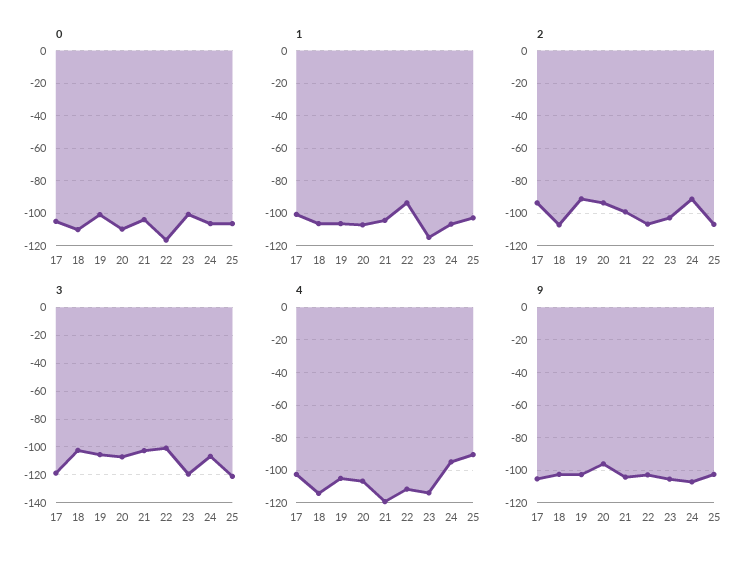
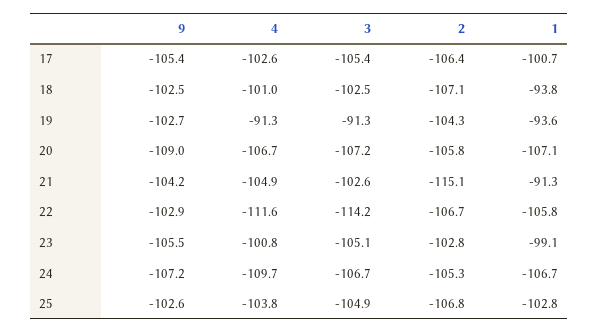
  {
-   "0": {
-     "17": -105,
-     "18": -110,
-     "19": -100,
-     "20": -110,
-     "21": -105,
-     "22": -115,
-     "23": -100,
-     "24": -105,
-     "25": -105
-   },
    "1": {
      "17": -100.7,
-     "18": -105,
+     "18": -93.8,
-     "19": -105,
+     "19": -93.6,
      "20": -107.1,
-     "21": -105,
+     "21": -91.3,
-     "22": -95,
+     "22": -105.8,
-     "23": -115,
+     "23": -99.1,
      "24": -106.7,
      "25": -102.8
    },
    "2": {
-     "17": -95,
+     "17": -106.4,
      "18": -107.1,
-     "19": -90,
+     "19": -104.3,
-     "20": -95,
+     "20": -105.8,
-     "21": -100,
+     "21": -115.1,
      "22": -106.7,
      "23": -102.8,
-     "24": -90,
+     "24": -105.3,
      "25": -106.8
    },
    "3": {
-     "17": -120,
+     "17": -105.4,
      "18": -102.5,
-     "19": -105,
+     "19": -91.3,
      "20": -107.2,
      "21": -102.6,
-     "22": -100,
+     "22": -114.2,
-     "23": -120,
+     "23": -105.1,
      "24": -106.7,
-     "25": -120
+     "25": -104.9
    },
    "4": {
      "17": -102.6,
-     "18": -115,
+     "18": -101,
-     "19": -105,
+     "19": -91.3,
      "20": -106.7,
-     "21": -120,
+     "21": -104.9,
      "22": -111.6,
-     "23": -115,
+     "23": -100.8,
-     "24": -95,
+     "24": -109.7,
-     "25": -90
+     "25": -103.8
    },
    "9": {
      "17": -105.4,
      "18": -102.5,
      "19": -102.7,
-     "20": -95,
+     "20": -109,
      "21": -104.2,
      "22": -102.9,
      "23": -105.5,
      "24": -107.2,
      "25": -102.6
    }
  }

